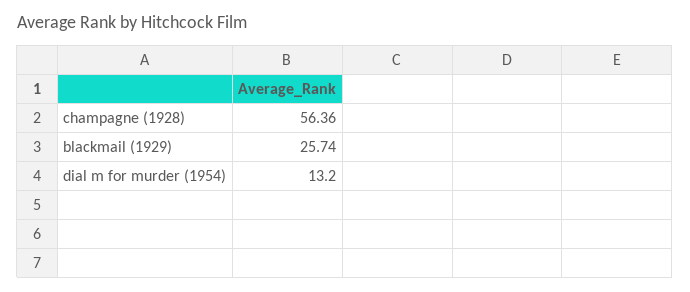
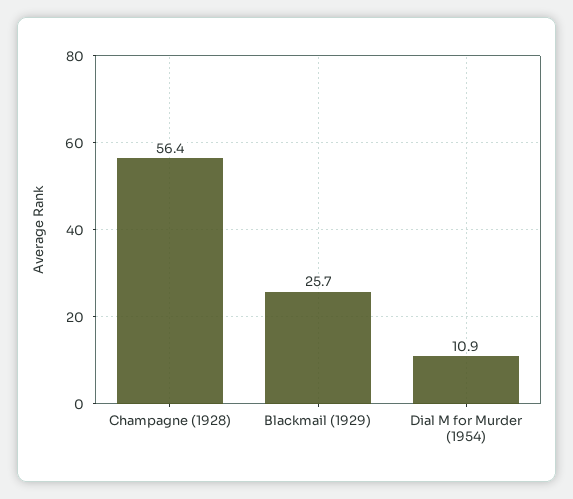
  {
    "champagne (1928)": 56.36,
    "blackmail (1929)": 25.74,
-   "dial m for murder (1954)": 13.2
+   "dial m for murder (1954)": 10.9
  }

